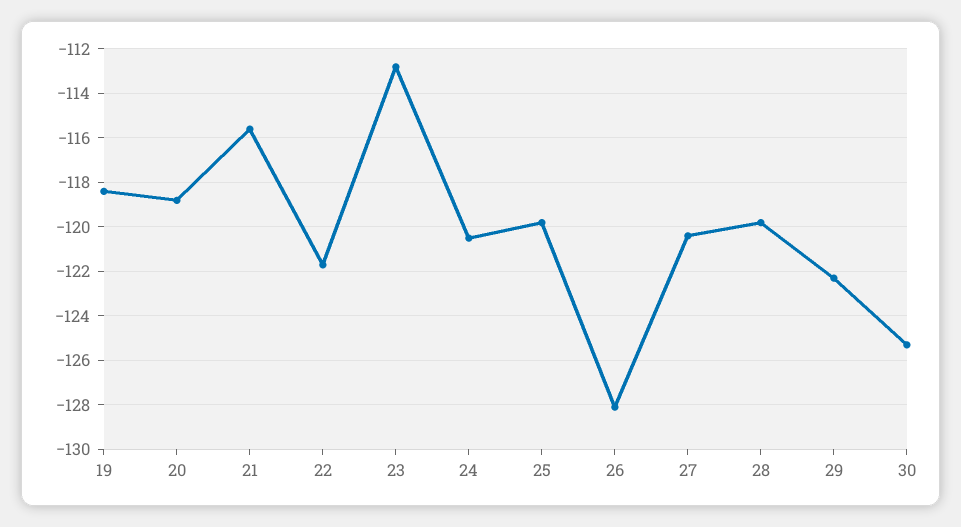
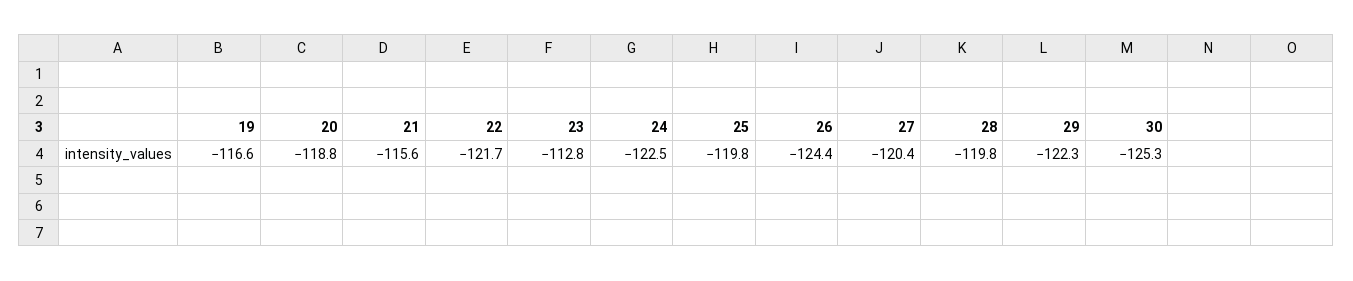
  {
-   "19": -118.5,
+   "19": -116.6,
    "20": -118.8,
    "21": -115.6,
    "22": -121.7,
    "23": -112.8,
-   "24": -120.5,
+   "24": -122.5,
    "25": -119.8,
-   "26": -128,
+   "26": -124.4,
    "27": -120.4,
    "28": -119.8,
    "29": -122.3,
    "30": -125.3
  }

